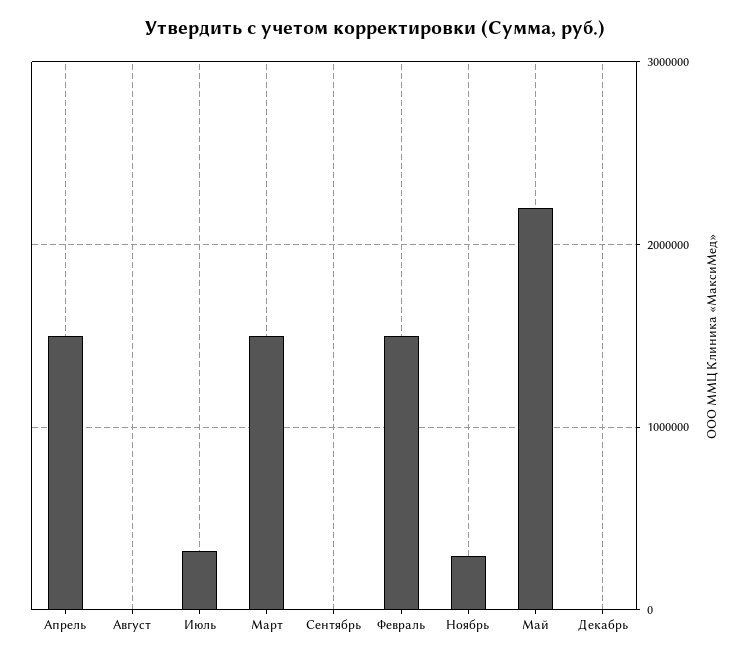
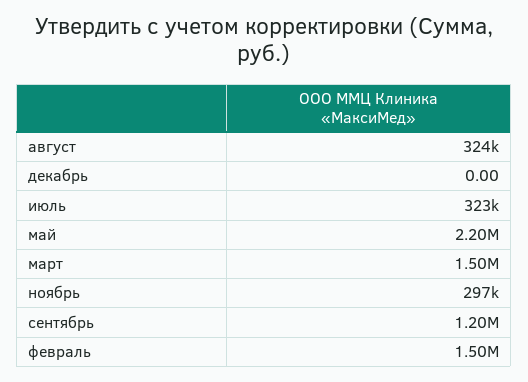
  {
-   "Апрель": 1500000,
-   "Август": 0,
+   "Август": 324000,
    "Июль": 323000,
    "Март": 1500000,
-   "Сентябрь": 0,
+   "Сентябрь": 1200000,
    "Февраль": 1500000,
    "Ноябрь": 297000,
    "Май": 2200000,
    "Декабрь": 0
  }

